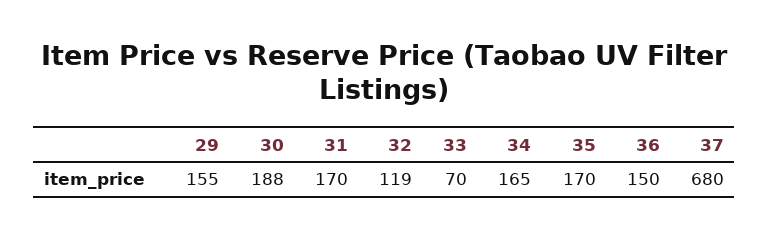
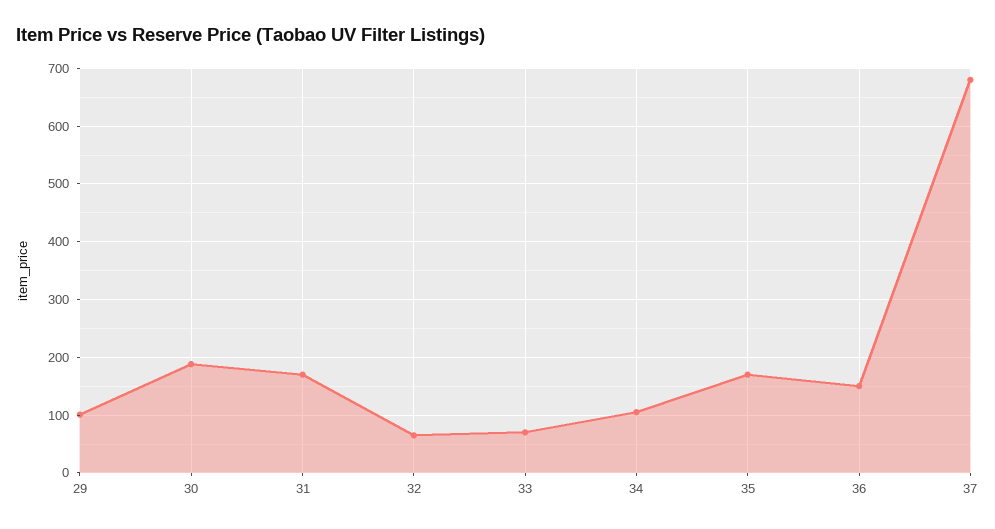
  {
-   "29": 155,
+   "29": 100,
    "30": 188,
    "31": 170,
-   "32": 119,
+   "32": 60,
    "33": 70,
-   "34": 165,
+   "34": 100,
    "35": 170,
    "36": 150,
    "37": 680
  }

